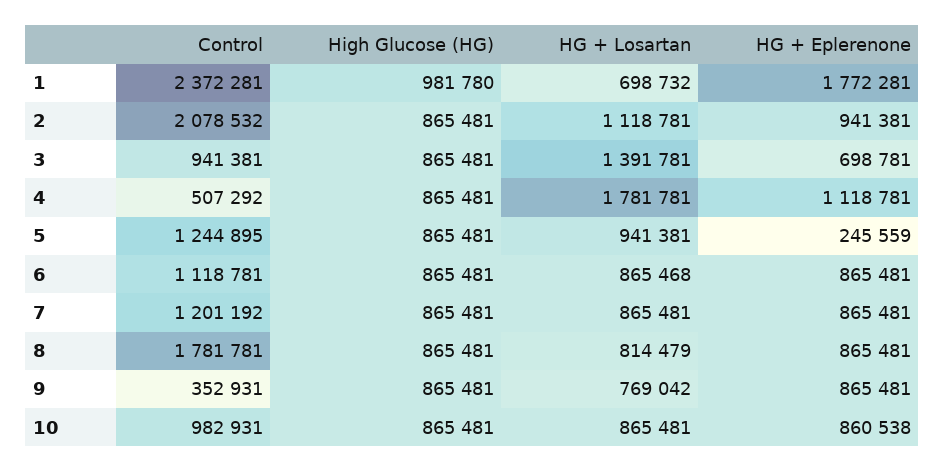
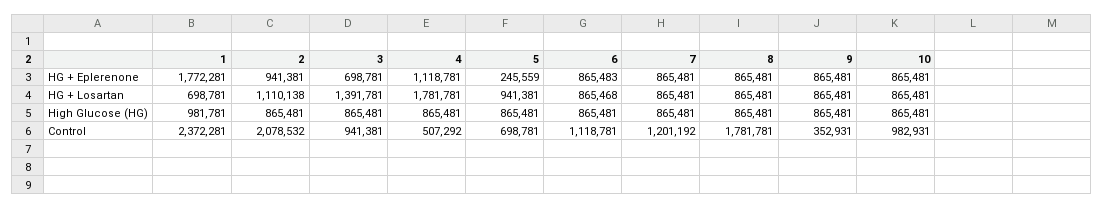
  {
    "Control": {
      "1": 2372281,
      "2": 2078532,
      "3": 941381,
      "4": 507292,
-     "5": 1244895,
+     "5": 698781,
      "6": 1118781,
      "7": 1201192,
      "8": 1781781,
      "9": 352931,
      "10": 982931
    },
    "High Glucose (HG)": {
-     "1": 981780,
+     "1": 981781,
      "2": 865481,
      "3": 865481,
      "4": 865481,
      "5": 865481,
      "6": 865481,
      "7": 865481,
      "8": 865481,
      "9": 865481,
      "10": 865481
    },
    "HG + Losartan": {
-     "1": 698732,
+     "1": 698781,
-     "2": 1118781,
+     "2": 1110138,
      "3": 1391781,
      "4": 1781781,
      "5": 941381,
      "6": 865468,
      "7": 865481,
-     "8": 814479,
+     "8": 865481,
-     "9": 769042,
+     "9": 865481,
      "10": 865481
    },
    "HG + Eplerenone": {
      "1": 1772281,
      "2": 941381,
      "3": 698781,
      "4": 1118781,
      "5": 245559,
-     "6": 865481,
+     "6": 865483,
      "7": 865481,
      "8": 865481,
      "9": 865481,
-     "10": 860538
+     "10": 865481
    }
  }

